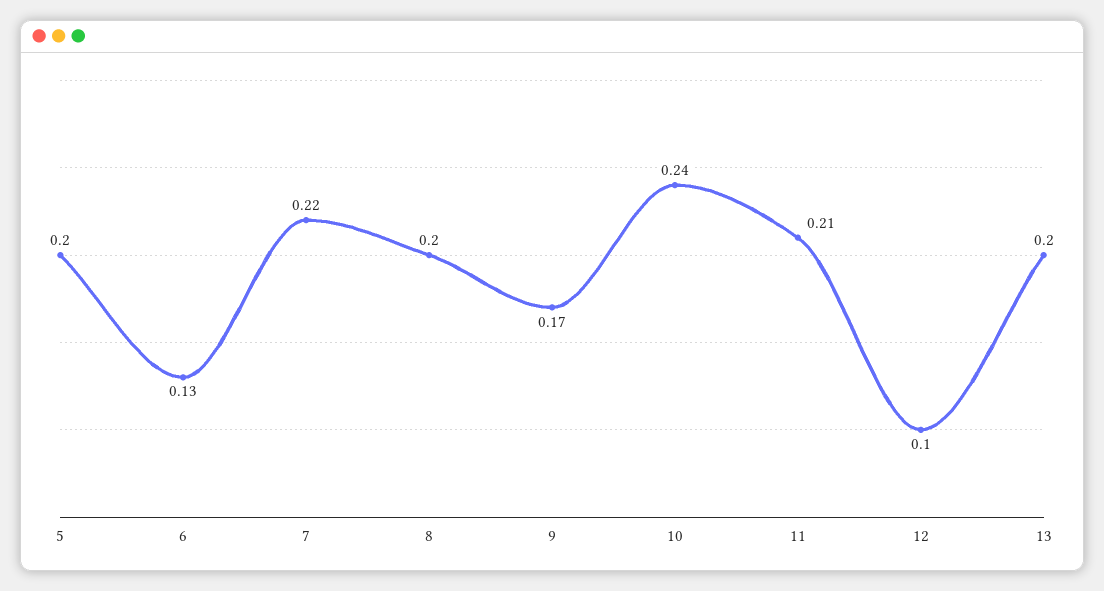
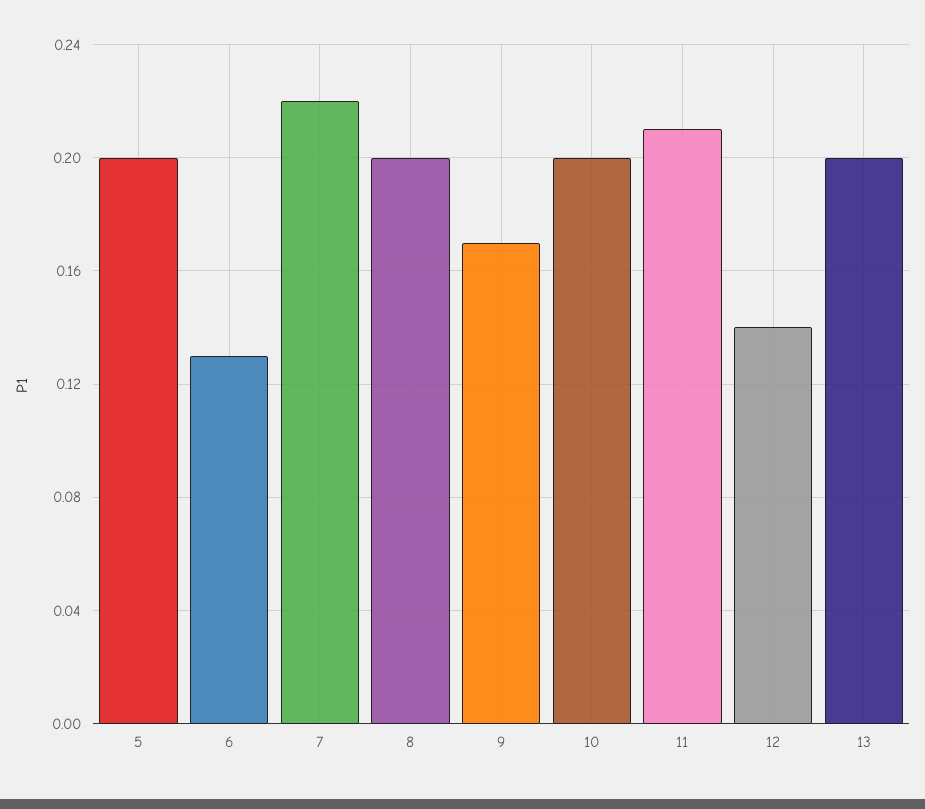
  {
    "5": 0.2,
    "6": 0.13,
    "7": 0.22,
    "8": 0.2,
    "9": 0.17,
-   "10": 0.24,
+   "10": 0.2,
    "11": 0.21,
-   "12": 0.1,
+   "12": 0.14,
    "13": 0.2
  }

